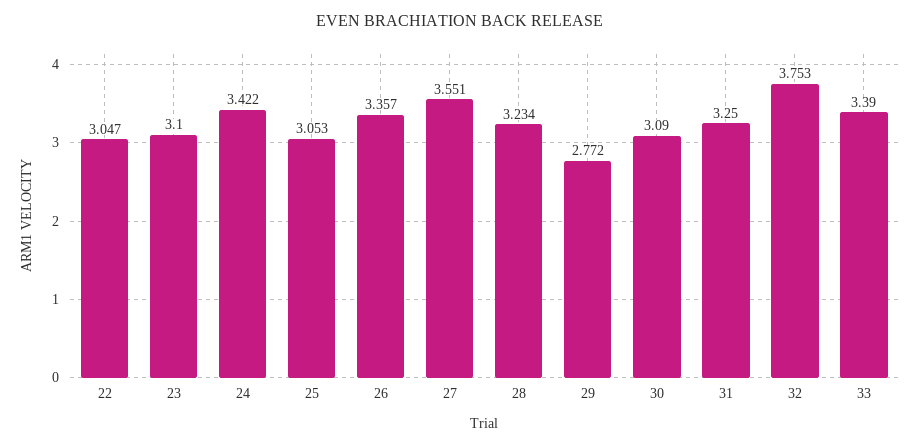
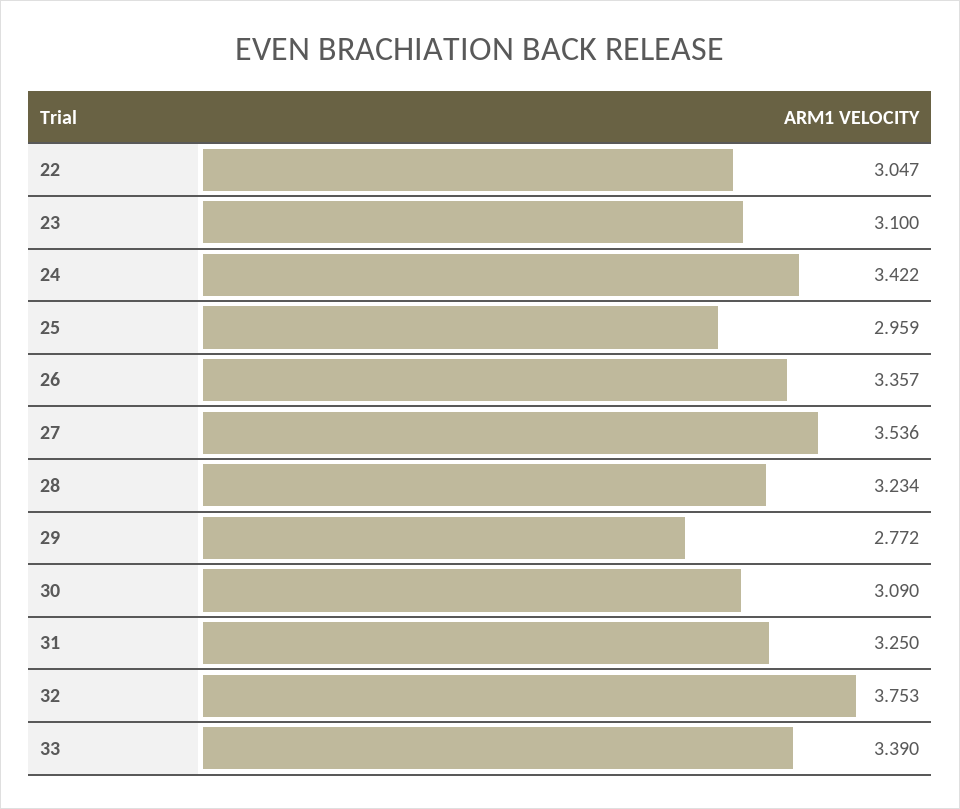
  {
    "22": 3.047,
    "23": 3.1,
    "24": 3.422,
-   "25": 3.053,
+   "25": 2.959,
    "26": 3.357,
-   "27": 3.551,
+   "27": 3.536,
    "28": 3.234,
    "29": 2.772,
    "30": 3.09,
    "31": 3.25,
    "32": 3.753,
    "33": 3.39
  }

